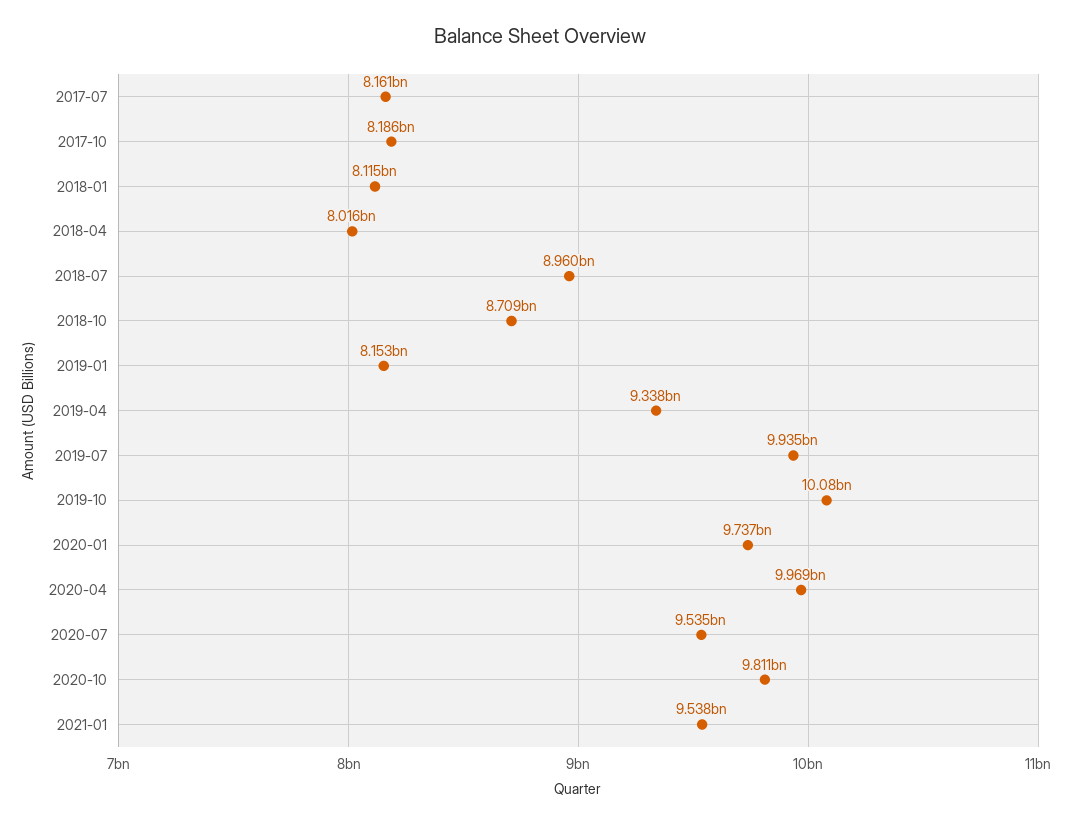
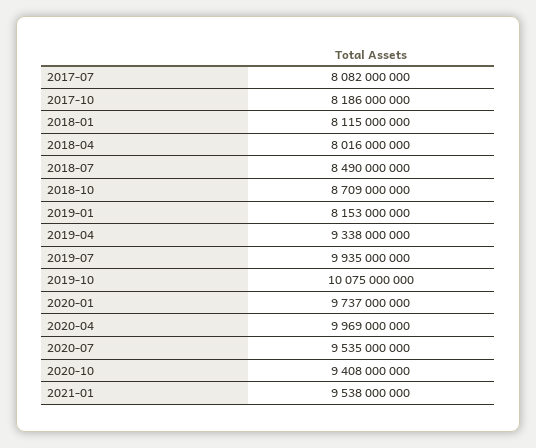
  {
-   "2017-07": 8161000000,
+   "2017-07": 8082000000,
    "2017-10": 8186000000,
    "2018-01": 8115000000,
    "2018-04": 8016000000,
-   "2018-07": 8960000000,
+   "2018-07": 8490000000,
    "2018-10": 8709000000,
    "2019-01": 8153000000,
    "2019-04": 9338000000,
    "2019-07": 9935000000,
    "2019-10": 10075000000,
    "2020-01": 9737000000,
    "2020-04": 9969000000,
    "2020-07": 9535000000,
-   "2020-10": 9811000000,
+   "2020-10": 9408000000,
    "2021-01": 9538000000
  }

